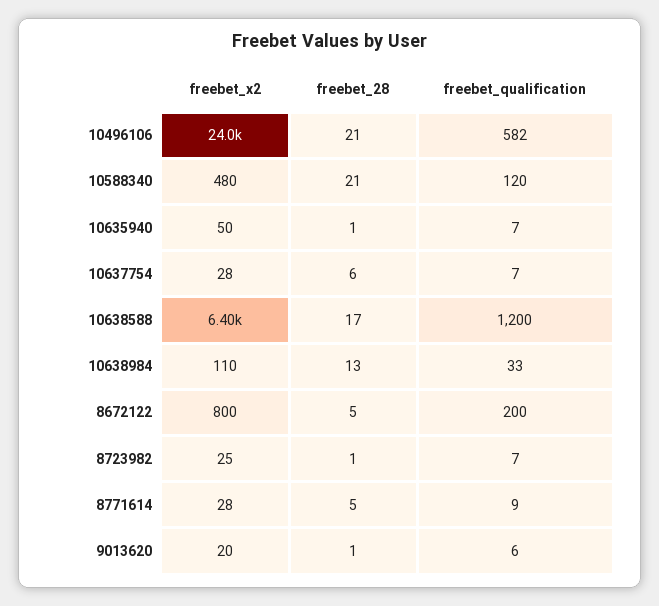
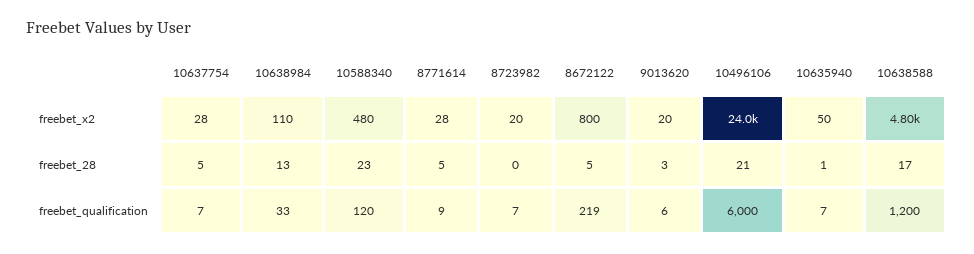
  {
    "freebet_x2": {
      "10496106": 24000,
      "10588340": 480,
      "10635940": 50,
      "10637754": 28,
-     "10638588": 6400,
+     "10638588": 4800,
      "10638984": 110,
      "8672122": 800,
-     "8723982": 25,
+     "8723982": 20,
      "8771614": 28,
      "9013620": 20
    },
    "freebet_28": {
      "10496106": 21,
-     "10588340": 21,
+     "10588340": 23,
      "10635940": 1,
-     "10637754": 6,
+     "10637754": 5,
      "10638588": 17,
      "10638984": 13,
      "8672122": 5,
-     "8723982": 1,
+     "8723982": 0,
      "8771614": 5,
-     "9013620": 1
+     "9013620": 3
    },
    "freebet_qualification": {
-     "10496106": 582,
+     "10496106": 6000,
      "10588340": 120,
      "10635940": 7,
      "10637754": 7,
      "10638588": 1200,
      "10638984": 33,
-     "8672122": 200,
+     "8672122": 219,
      "8723982": 7,
      "8771614": 9,
      "9013620": 6
    }
  }

